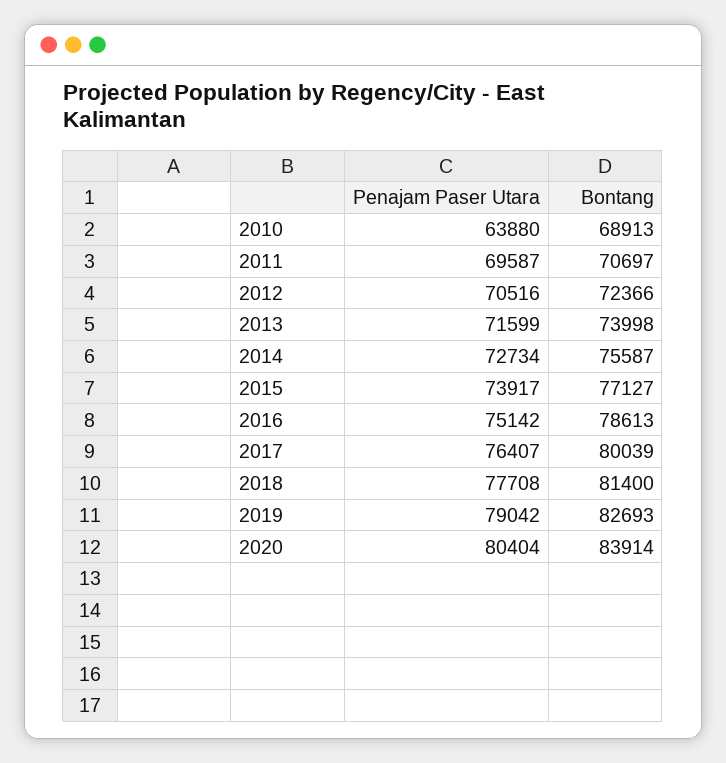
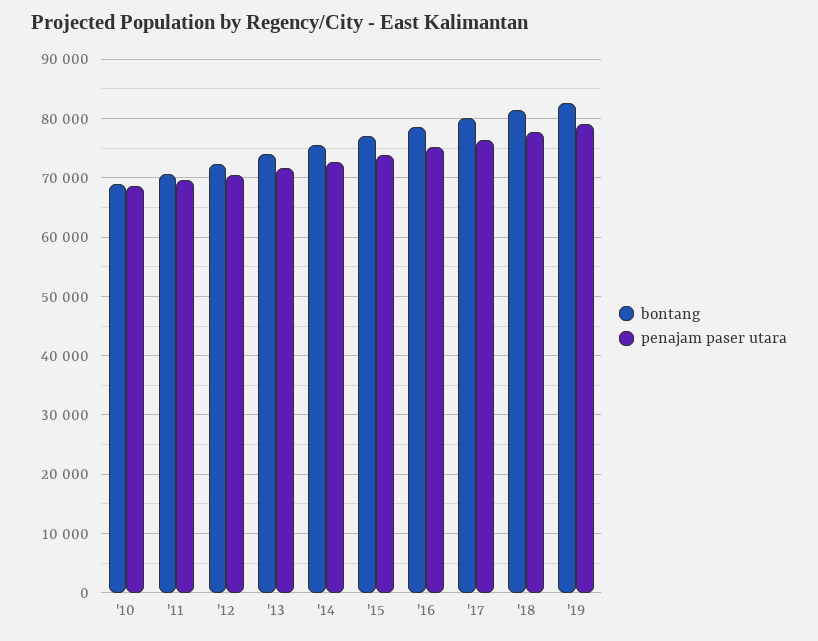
  {
    "Penajam Paser Utara": {
-     "2010": 63880,
+     "2010": 68000,
      "2011": 69587,
      "2012": 70516,
      "2013": 71599,
      "2014": 72734,
      "2015": 73917,
      "2016": 75142,
      "2017": 76407,
      "2018": 77708,
-     "2019": 79042,
+     "2019": 79042
-     "2020": 80404
    },
    "Bontang": {
      "2010": 68913,
      "2011": 70697,
      "2012": 72366,
      "2013": 73998,
      "2014": 75587,
      "2015": 77127,
      "2016": 78613,
      "2017": 80039,
      "2018": 81400,
-     "2019": 82693,
+     "2019": 82693
-     "2020": 83914
    }
  }

